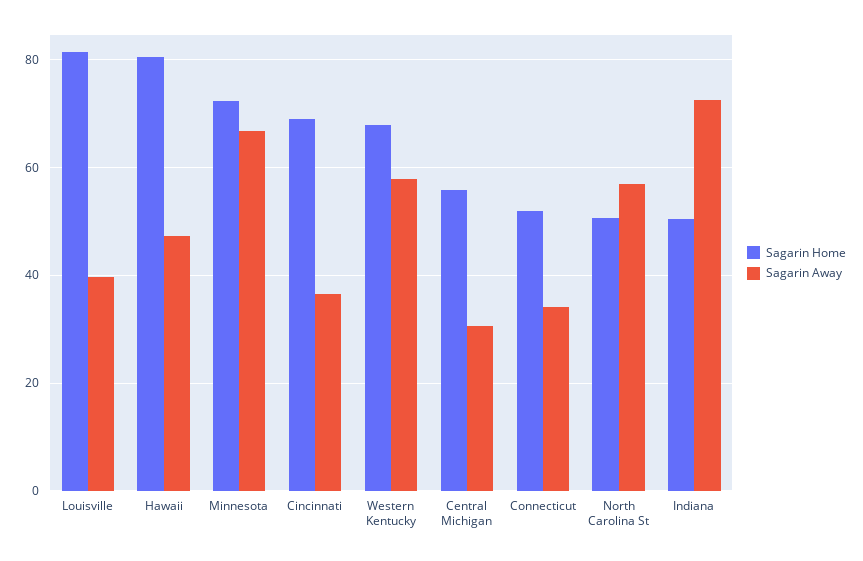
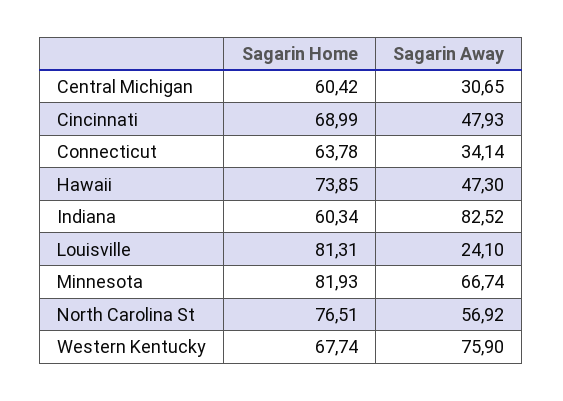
  {
    "Sagarin Home": {
      "Louisville": 81.31,
-     "Hawaii": 80,
+     "Hawaii": 73.85,
-     "Minnesota": 72,
+     "Minnesota": 81.93,
      "Cincinnati": 68.99,
      "Western Kentucky": 67.74,
-     "Central Michigan": 56,
+     "Central Michigan": 60.42,
-     "Connecticut": 52,
+     "Connecticut": 63.78,
-     "North Carolina St": 50,
+     "North Carolina St": 76.51,
-     "Indiana": 50
+     "Indiana": 60.34
    },
    "Sagarin Away": {
-     "Louisville": 40,
+     "Louisville": 24.1,
      "Hawaii": 47.3,
      "Minnesota": 66.74,
-     "Cincinnati": 36,
+     "Cincinnati": 47.93,
-     "Western Kentucky": 58,
+     "Western Kentucky": 75.9,
      "Central Michigan": 30.65,
      "Connecticut": 34.14,
      "North Carolina St": 56.92,
-     "Indiana": 72
+     "Indiana": 82.52
    }
  }

